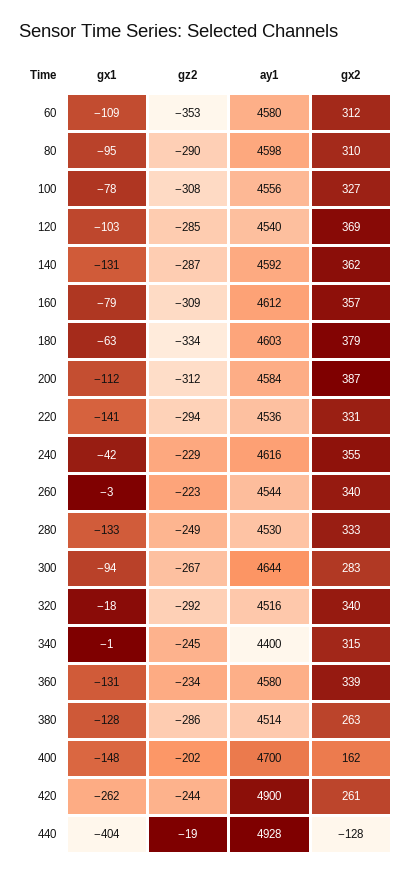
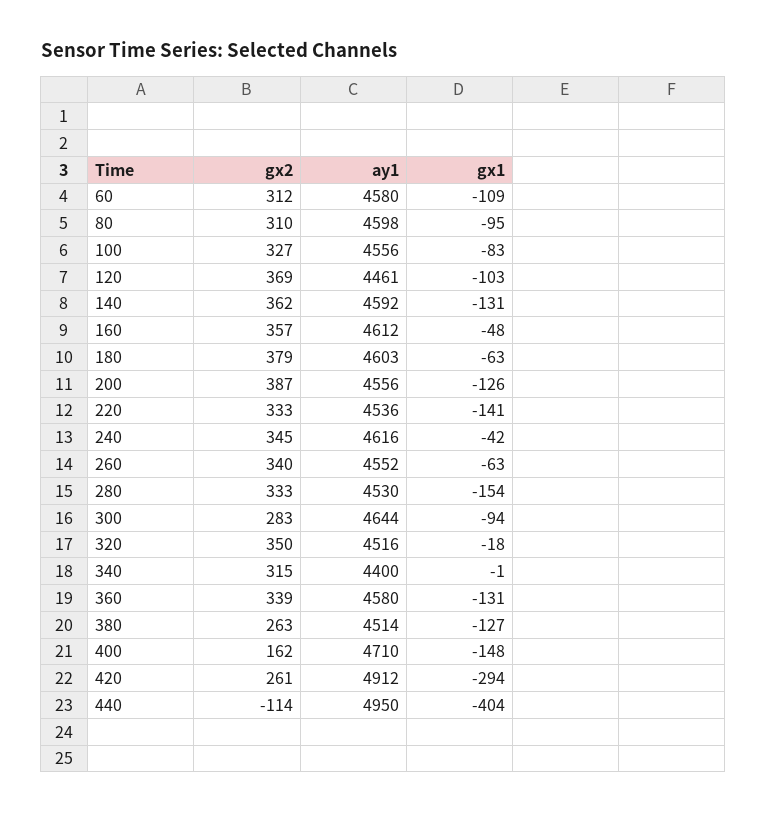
  {
    "gx1": {
      "60": -109,
      "80": -95,
-     "100": -78,
+     "100": -83,
      "120": -103,
      "140": -131,
-     "160": -79,
+     "160": -48,
      "180": -63,
-     "200": -112,
+     "200": -126,
      "220": -141,
      "240": -42,
-     "260": -3,
+     "260": -63,
-     "280": -133,
+     "280": -154,
      "300": -94,
      "320": -18,
      "340": -1,
      "360": -131,
-     "380": -128,
+     "380": -127,
      "400": -148,
-     "420": -262,
+     "420": -294,
      "440": -404
    },
-   "gz2": {
-     "60": -353,
-     "80": -290,
-     "100": -308,
-     "120": -285,
-     "140": -287,
-     "160": -309,
-     "180": -334,
-     "200": -312,
-     "220": -294,
-     "240": -229,
-     "260": -223,
-     "280": -249,
-     "300": -267,
-     "320": -292,
-     "340": -245,
-     "360": -234,
-     "380": -286,
-     "400": -202,
-     "420": -244,
-     "440": -19
-   },
    "ay1": {
      "60": 4580,
      "80": 4598,
      "100": 4556,
-     "120": 4540,
+     "120": 4461,
      "140": 4592,
      "160": 4612,
      "180": 4603,
-     "200": 4584,
+     "200": 4556,
      "220": 4536,
      "240": 4616,
-     "260": 4544,
+     "260": 4552,
      "280": 4530,
      "300": 4644,
      "320": 4516,
      "340": 4400,
      "360": 4580,
      "380": 4514,
-     "400": 4700,
+     "400": 4710,
-     "420": 4900,
+     "420": 4912,
-     "440": 4928
+     "440": 4950
    },
    "gx2": {
      "60": 312,
      "80": 310,
      "100": 327,
      "120": 369,
      "140": 362,
      "160": 357,
      "180": 379,
      "200": 387,
-     "220": 331,
+     "220": 333,
-     "240": 355,
+     "240": 345,
      "260": 340,
      "280": 333,
      "300": 283,
-     "320": 340,
+     "320": 350,
      "340": 315,
      "360": 339,
      "380": 263,
      "400": 162,
      "420": 261,
-     "440": -128
+     "440": -114
    }
  }

